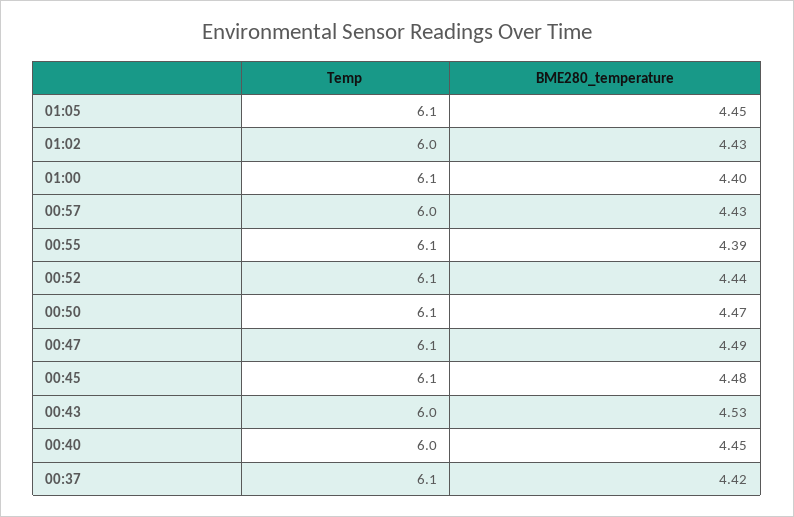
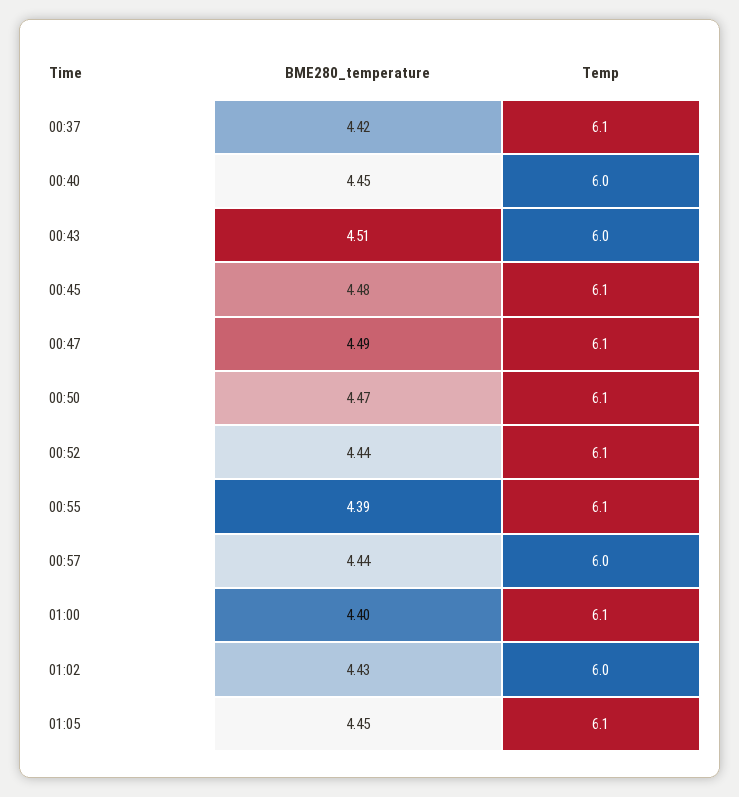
  {
    "Temp": {
      "01:05": 6.1,
      "01:02": 6,
      "01:00": 6.1,
      "00:57": 6,
      "00:55": 6.1,
      "00:52": 6.1,
      "00:50": 6.1,
      "00:47": 6.1,
      "00:45": 6.1,
      "00:43": 6,
      "00:40": 6,
      "00:37": 6.1
    },
    "BME280_temperature": {
      "01:05": 4.45,
      "01:02": 4.43,
      "01:00": 4.4,
-     "00:57": 4.43,
+     "00:57": 4.44,
      "00:55": 4.39,
      "00:52": 4.44,
      "00:50": 4.47,
      "00:47": 4.49,
      "00:45": 4.48,
-     "00:43": 4.53,
+     "00:43": 4.51,
      "00:40": 4.45,
      "00:37": 4.42
    }
  }

